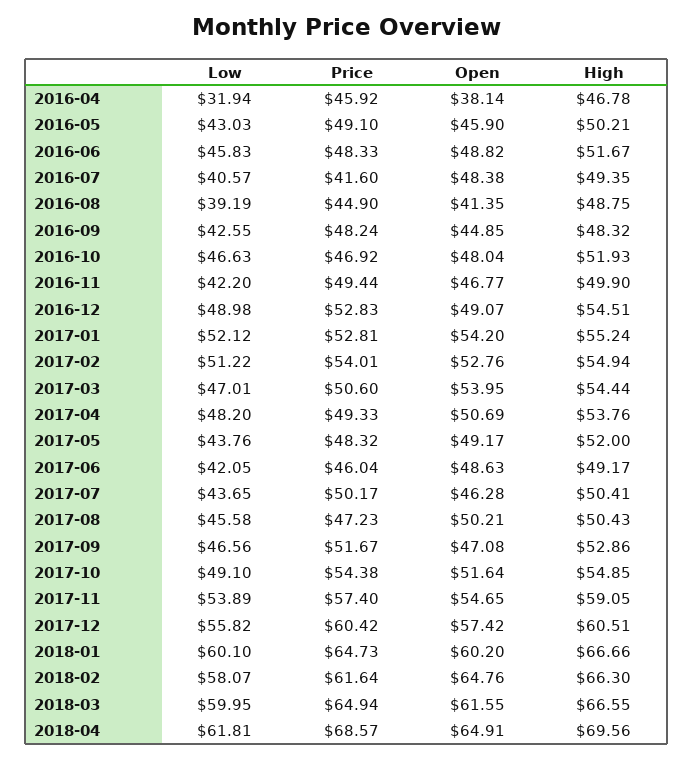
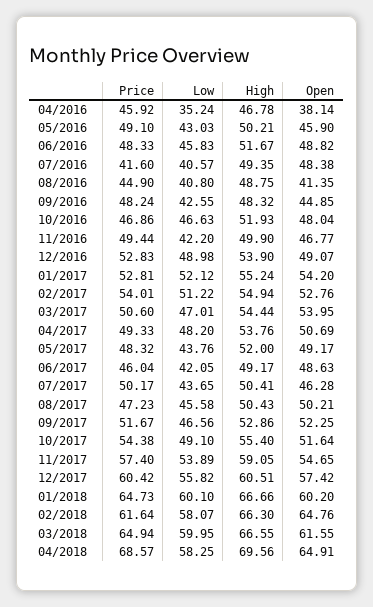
  {
    "Low": {
-     "2016-04": 31.94,
+     "2016-04": 35.24,
      "2016-05": 43.03,
      "2016-06": 45.83,
      "2016-07": 40.57,
-     "2016-08": 39.19,
+     "2016-08": 40.8,
      "2016-09": 42.55,
      "2016-10": 46.63,
      "2016-11": 42.2,
      "2016-12": 48.98,
      "2017-01": 52.12,
      "2017-02": 51.22,
      "2017-03": 47.01,
      "2017-04": 48.2,
      "2017-05": 43.76,
      "2017-06": 42.05,
      "2017-07": 43.65,
      "2017-08": 45.58,
      "2017-09": 46.56,
      "2017-10": 49.1,
      "2017-11": 53.89,
      "2017-12": 55.82,
      "2018-01": 60.1,
      "2018-02": 58.07,
      "2018-03": 59.95,
-     "2018-04": 61.81
+     "2018-04": 58.25
    },
    "Price": {
      "2016-04": 45.92,
      "2016-05": 49.1,
      "2016-06": 48.33,
      "2016-07": 41.6,
      "2016-08": 44.9,
      "2016-09": 48.24,
-     "2016-10": 46.92,
+     "2016-10": 46.86,
      "2016-11": 49.44,
      "2016-12": 52.83,
      "2017-01": 52.81,
      "2017-02": 54.01,
      "2017-03": 50.6,
      "2017-04": 49.33,
      "2017-05": 48.32,
      "2017-06": 46.04,
      "2017-07": 50.17,
      "2017-08": 47.23,
      "2017-09": 51.67,
      "2017-10": 54.38,
      "2017-11": 57.4,
      "2017-12": 60.42,
      "2018-01": 64.73,
      "2018-02": 61.64,
      "2018-03": 64.94,
      "2018-04": 68.57
    },
    "Open": {
      "2016-04": 38.14,
      "2016-05": 45.9,
      "2016-06": 48.82,
      "2016-07": 48.38,
      "2016-08": 41.35,
      "2016-09": 44.85,
      "2016-10": 48.04,
      "2016-11": 46.77,
      "2016-12": 49.07,
      "2017-01": 54.2,
      "2017-02": 52.76,
      "2017-03": 53.95,
      "2017-04": 50.69,
      "2017-05": 49.17,
      "2017-06": 48.63,
      "2017-07": 46.28,
      "2017-08": 50.21,
-     "2017-09": 47.08,
+     "2017-09": 52.25,
      "2017-10": 51.64,
      "2017-11": 54.65,
      "2017-12": 57.42,
      "2018-01": 60.2,
      "2018-02": 64.76,
      "2018-03": 61.55,
      "2018-04": 64.91
    },
    "High": {
      "2016-04": 46.78,
      "2016-05": 50.21,
      "2016-06": 51.67,
      "2016-07": 49.35,
      "2016-08": 48.75,
      "2016-09": 48.32,
      "2016-10": 51.93,
      "2016-11": 49.9,
-     "2016-12": 54.51,
+     "2016-12": 53.9,
      "2017-01": 55.24,
      "2017-02": 54.94,
      "2017-03": 54.44,
      "2017-04": 53.76,
      "2017-05": 52,
      "2017-06": 49.17,
      "2017-07": 50.41,
      "2017-08": 50.43,
      "2017-09": 52.86,
-     "2017-10": 54.85,
+     "2017-10": 55.4,
      "2017-11": 59.05,
      "2017-12": 60.51,
      "2018-01": 66.66,
      "2018-02": 66.3,
      "2018-03": 66.55,
      "2018-04": 69.56
    }
  }

